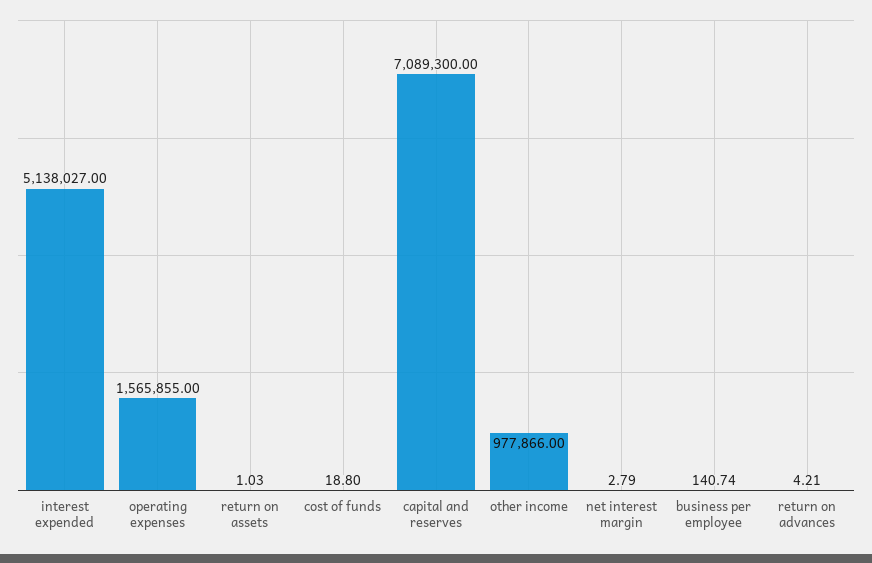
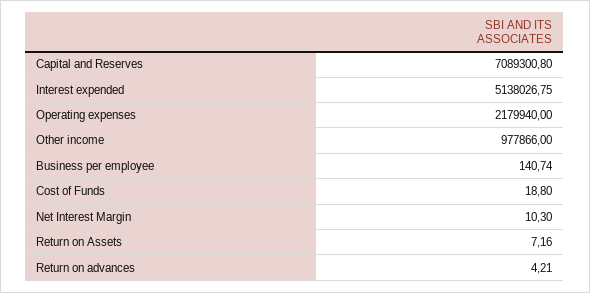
  {
-   "interest expended": 5138027,
+   "interest expended": 5138026.75,
-   "operating expenses": 1565855,
+   "operating expenses": 2179940,
-   "return on assets": 1.03,
+   "return on assets": 7.16,
    "cost of funds": 18.8,
-   "capital and reserves": 7089300,
+   "capital and reserves": 7089300.8,
    "other income": 977866,
-   "net interest margin": 2.79,
+   "net interest margin": 10.3,
    "business per employee": 140.74,
    "return on advances": 4.21
  }

